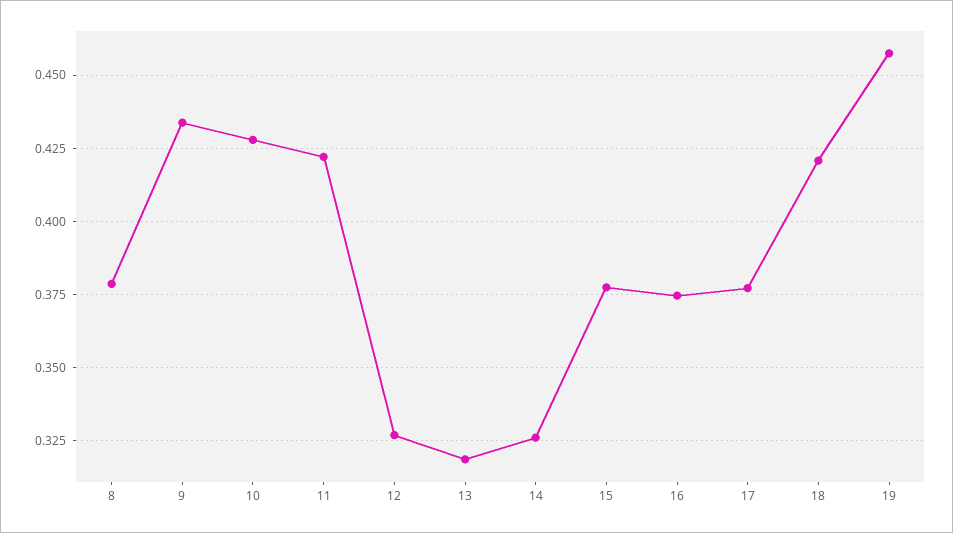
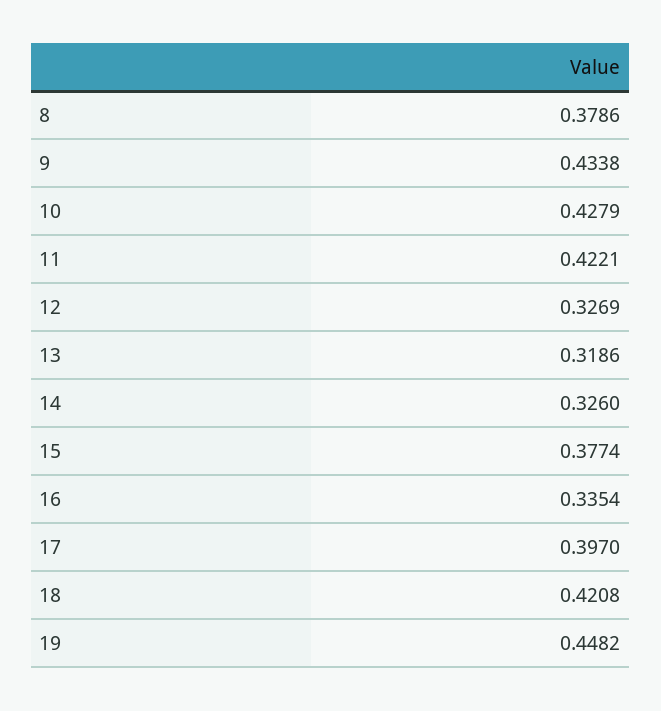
  {
    "8": 0.3786,
    "9": 0.4338,
    "10": 0.4279,
    "11": 0.4221,
    "12": 0.3269,
    "13": 0.3186,
    "14": 0.326,
    "15": 0.3774,
-   "16": 0.375,
+   "16": 0.3354,
-   "17": 0.3775,
+   "17": 0.397,
    "18": 0.4208,
-   "19": 0.4575
+   "19": 0.4482
  }

